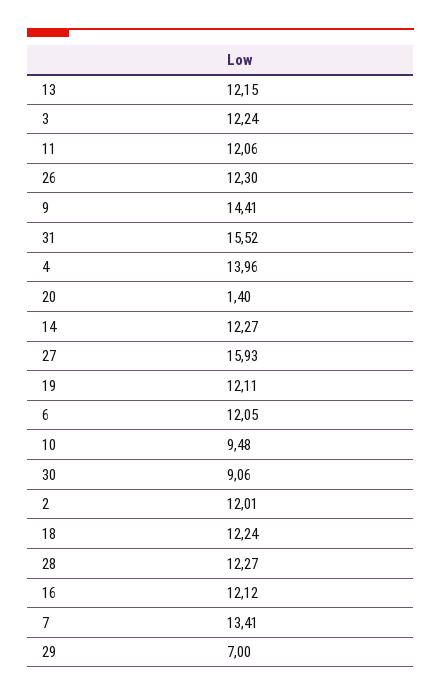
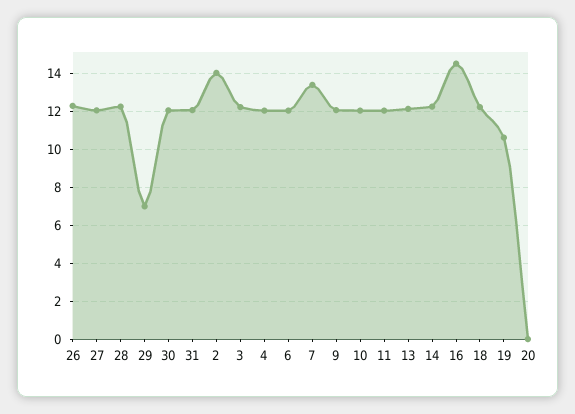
  {
    "13": 12.15,
    "3": 12.24,
    "11": 12.06,
    "26": 12.3,
-   "9": 14.41,
+   "9": 12,
-   "31": 15.52,
+   "31": 12,
-   "4": 13.96,
+   "4": 12,
-   "20": 1.4,
+   "20": 0,
    "14": 12.27,
-   "27": 15.93,
+   "27": 12,
-   "19": 12.11,
+   "19": 10.5,
    "6": 12.05,
-   "10": 9.48,
+   "10": 12,
-   "30": 9.06,
+   "30": 12,
-   "2": 12.01,
+   "2": 14,
    "18": 12.24,
    "28": 12.27,
-   "16": 12.12,
+   "16": 14.5,
    "7": 13.41,
    "29": 7
  }

